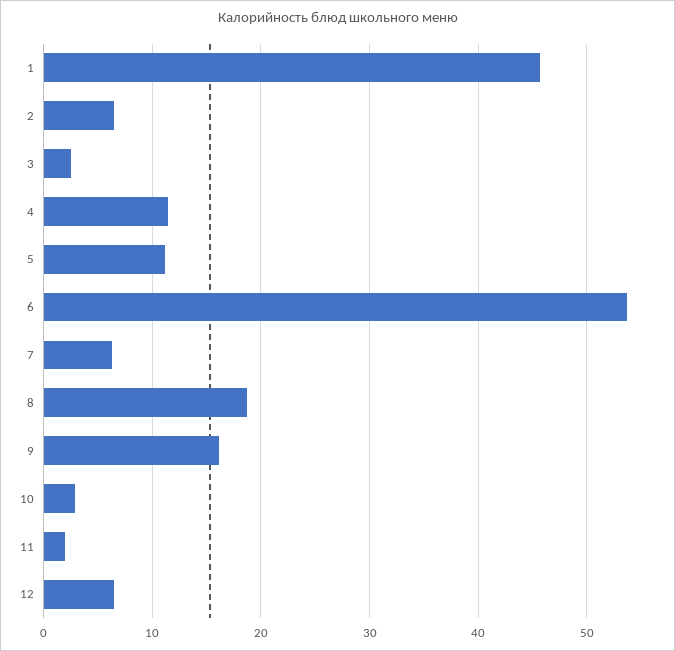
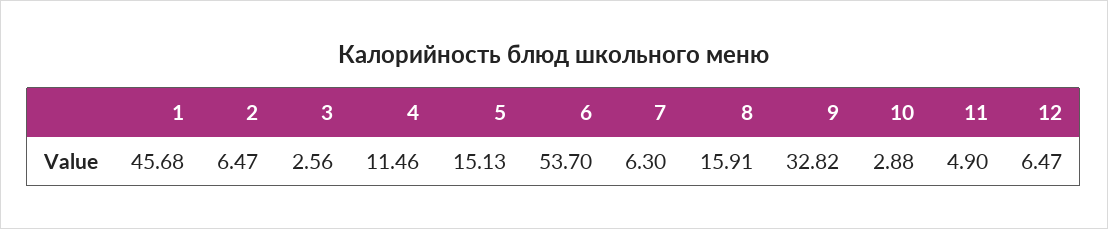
  {
    "1": 45.68,
    "2": 6.47,
    "3": 2.56,
    "4": 11.46,
-   "5": 11,
+   "5": 15.13,
    "6": 53.7,
    "7": 6.3,
-   "8": 19,
+   "8": 15.91,
-   "9": 16,
+   "9": 32.82,
    "10": 2.88,
-   "11": 2,
+   "11": 4.9,
    "12": 6.47
  }

